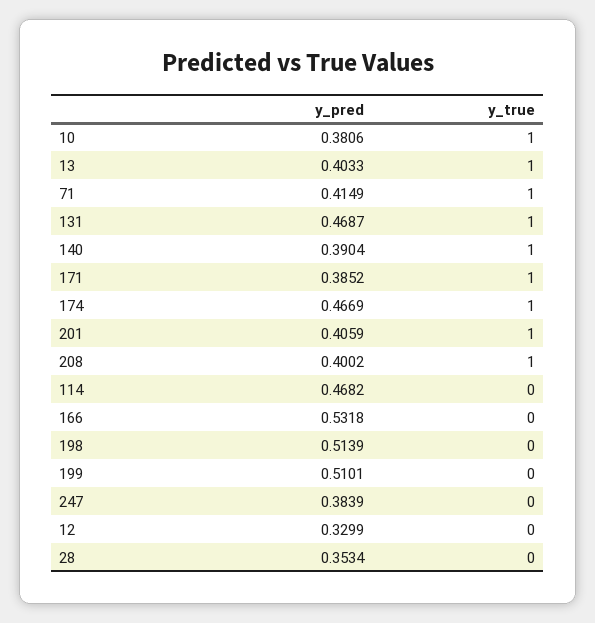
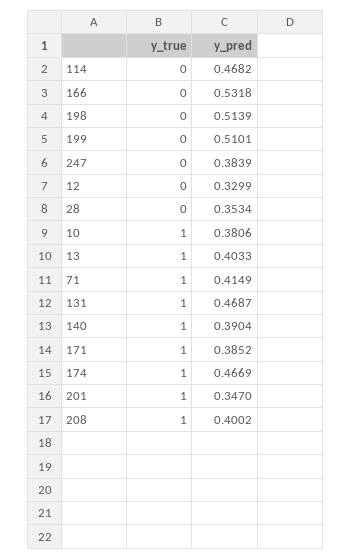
  {
    "y_pred": {
      "10": 0.3806,
      "13": 0.4033,
      "71": 0.4149,
      "131": 0.4687,
      "140": 0.3904,
      "171": 0.3852,
      "174": 0.4669,
-     "201": 0.4059,
+     "201": 0.347,
      "208": 0.4002,
      "114": 0.4682,
      "166": 0.5318,
      "198": 0.5139,
      "199": 0.5101,
      "247": 0.3839,
      "12": 0.3299,
      "28": 0.3534
    },
    "y_true": {
      "10": 1,
      "13": 1,
      "71": 1,
      "131": 1,
      "140": 1,
      "171": 1,
      "174": 1,
      "201": 1,
      "208": 1,
      "114": 0,
      "166": 0,
      "198": 0,
      "199": 0,
      "247": 0,
      "12": 0,
      "28": 0
    }
  }

